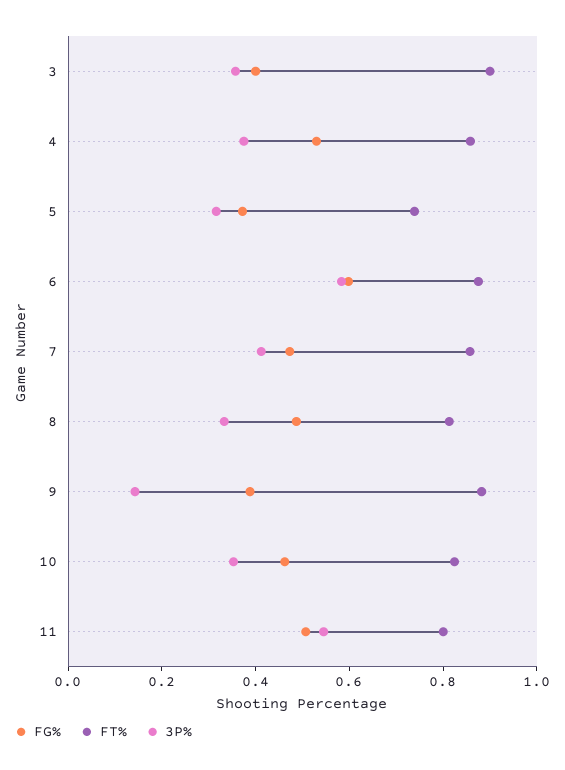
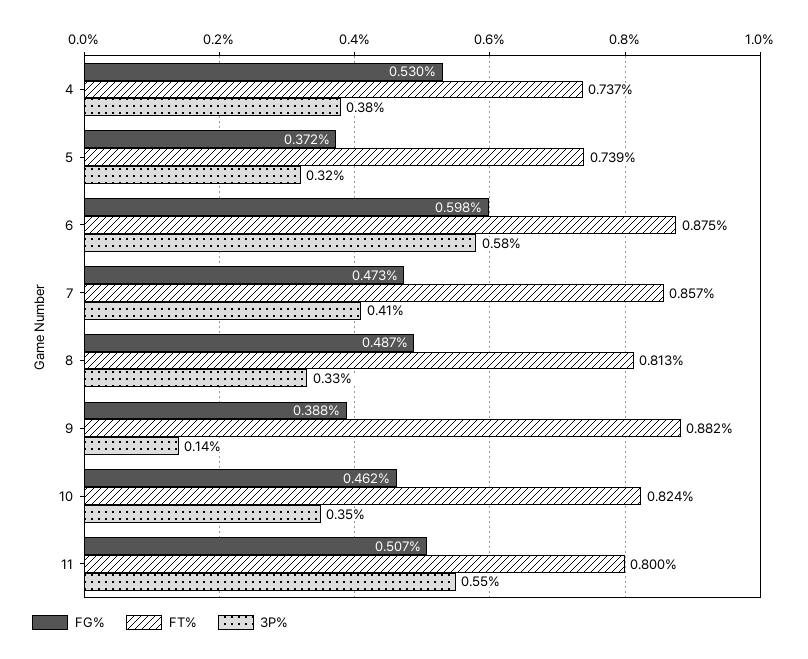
  {
    "FG%": {
-     "3": 0.4,
      "4": 0.53,
      "5": 0.372,
      "6": 0.598,
      "7": 0.473,
      "8": 0.487,
      "9": 0.388,
      "10": 0.462,
      "11": 0.507
    },
    "FT%": {
-     "3": 0.9,
-     "4": 0.85,
+     "4": 0.737,
      "5": 0.739,
      "6": 0.875,
      "7": 0.857,
      "8": 0.813,
      "9": 0.882,
      "10": 0.824,
      "11": 0.8
    },
    "3P%": {
-     "3": 0.35,
      "4": 0.38,
      "5": 0.32,
      "6": 0.58,
      "7": 0.41,
      "8": 0.33,
      "9": 0.14,
      "10": 0.35,
      "11": 0.55
    }
  }

